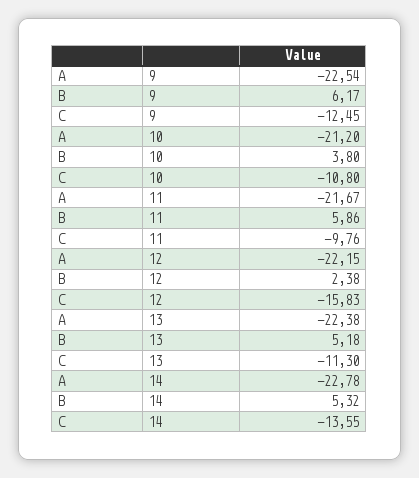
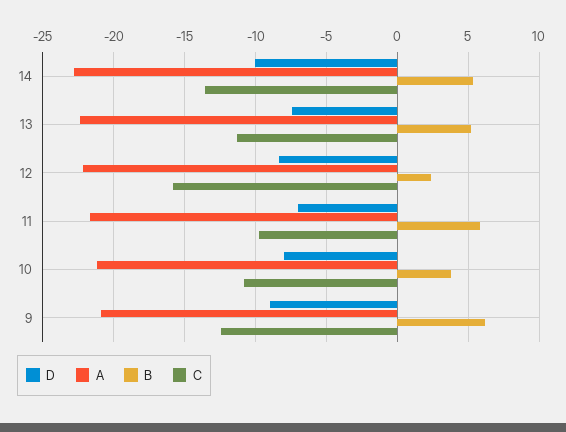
  {
    "A": {
-     "9": -22.54,
+     "9": -21,
      "10": -21.2,
      "11": -21.67,
      "12": -22.15,
      "13": -22.38,
      "14": -22.78
    },
    "B": {
      "9": 6.17,
      "10": 3.8,
      "11": 5.86,
      "12": 2.38,
      "13": 5.18,
      "14": 5.32
    },
    "C": {
      "9": -12.45,
      "10": -10.8,
      "11": -9.76,
      "12": -15.83,
      "13": -11.3,
      "14": -13.55
-   }
+   },
+   "D": {
+     "14": -10,
+     "13": -7.5,
+     "12": -8.5,
+     "11": -7,
+     "10": -8,
+     "9": -9
+   }
  }

